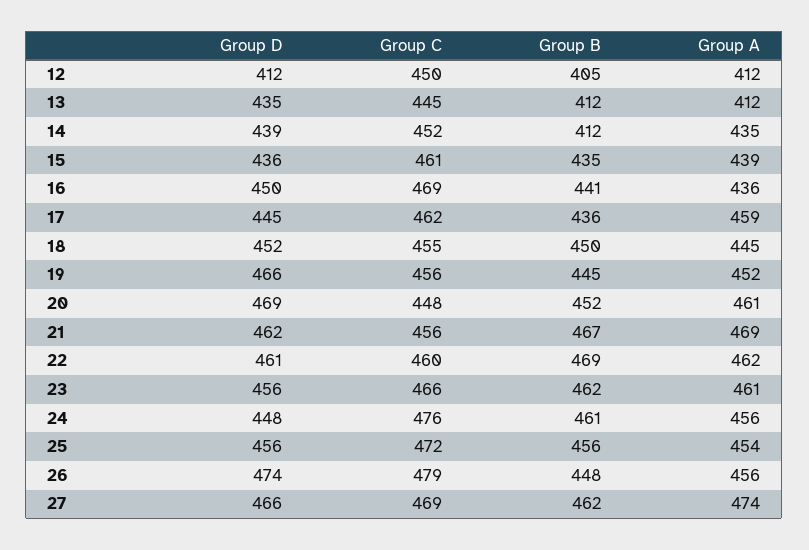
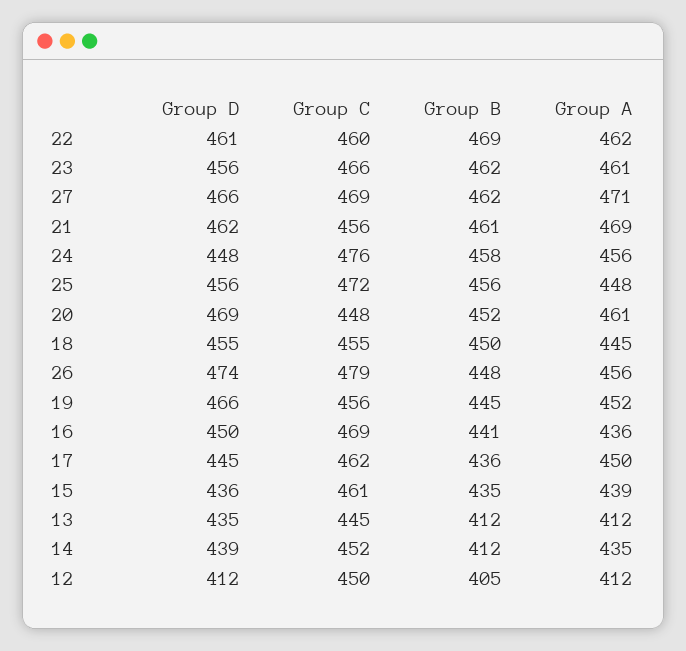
  {
    "Group D": {
      "12": 412,
      "13": 435,
      "14": 439,
      "15": 436,
      "16": 450,
      "17": 445,
-     "18": 452,
+     "18": 455,
      "19": 466,
      "20": 469,
      "21": 462,
      "22": 461,
      "23": 456,
      "24": 448,
      "25": 456,
      "26": 474,
      "27": 466
    },
    "Group C": {
      "12": 450,
      "13": 445,
      "14": 452,
      "15": 461,
      "16": 469,
      "17": 462,
      "18": 455,
      "19": 456,
      "20": 448,
      "21": 456,
      "22": 460,
      "23": 466,
      "24": 476,
      "25": 472,
      "26": 479,
      "27": 469
    },
    "Group B": {
      "12": 405,
      "13": 412,
      "14": 412,
      "15": 435,
      "16": 441,
      "17": 436,
      "18": 450,
      "19": 445,
      "20": 452,
-     "21": 467,
+     "21": 461,
      "22": 469,
      "23": 462,
-     "24": 461,
+     "24": 458,
      "25": 456,
      "26": 448,
      "27": 462
    },
    "Group A": {
      "12": 412,
      "13": 412,
      "14": 435,
      "15": 439,
      "16": 436,
-     "17": 459,
+     "17": 450,
      "18": 445,
      "19": 452,
      "20": 461,
      "21": 469,
      "22": 462,
      "23": 461,
      "24": 456,
-     "25": 454,
+     "25": 448,
      "26": 456,
-     "27": 474
+     "27": 471
    }
  }

